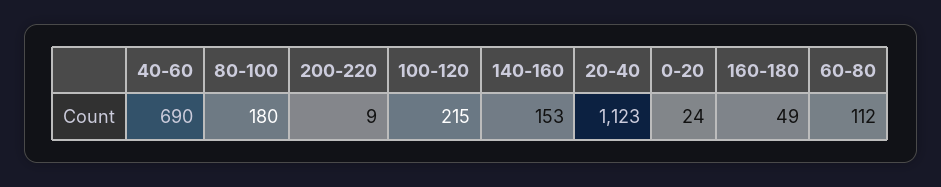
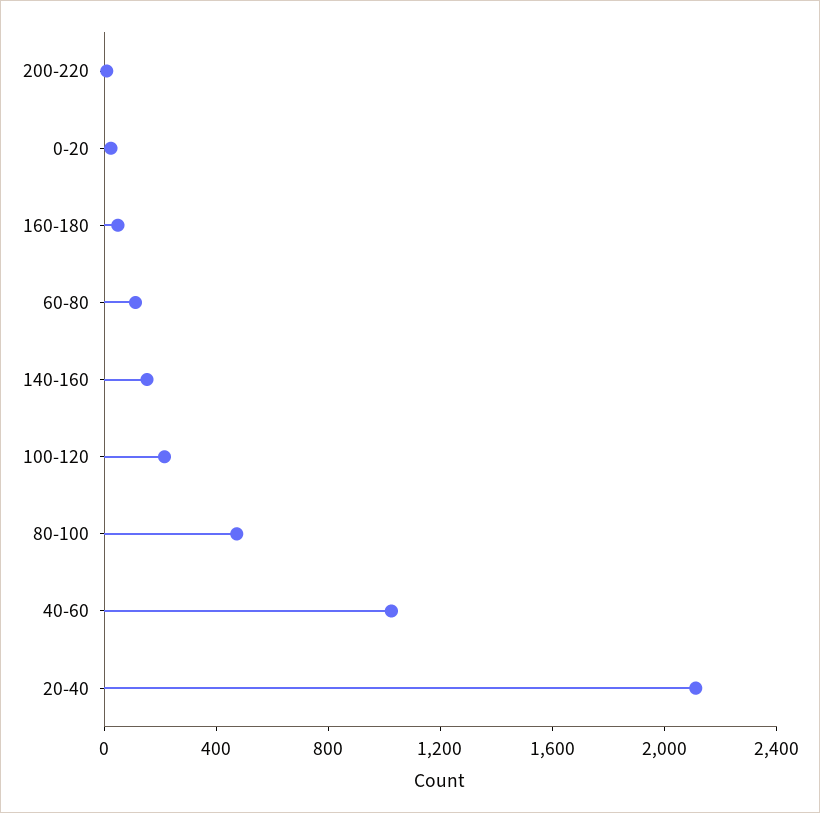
  {
-   "40-60": 690,
+   "40-60": 1000,
-   "80-100": 180,
+   "80-100": 500,
    "200-220": 9,
    "100-120": 215,
    "140-160": 153,
-   "20-40": 1123,
+   "20-40": 2100,
    "0-20": 24,
    "160-180": 49,
    "60-80": 112
  }

